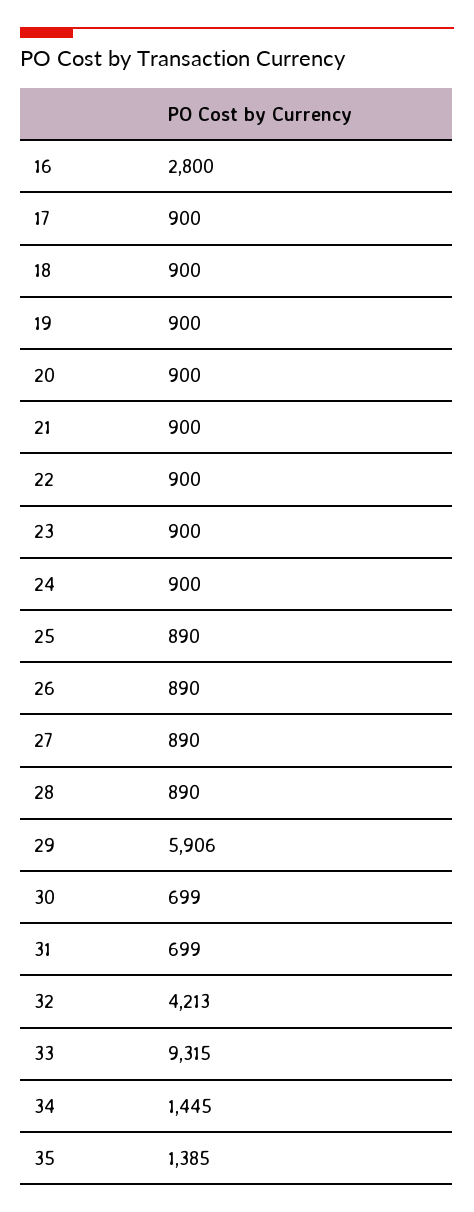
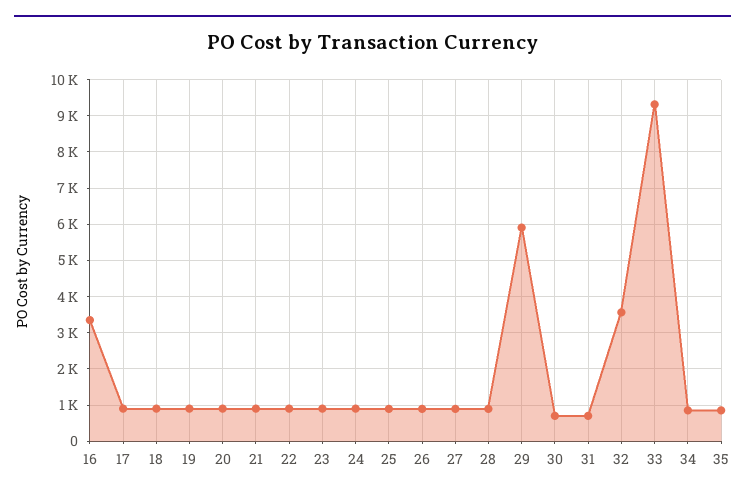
  {
-   "16": 2800,
+   "16": 3400,
    "17": 900,
    "18": 900,
    "19": 900,
    "20": 900,
    "21": 900,
    "22": 900,
    "23": 900,
    "24": 900,
    "25": 890,
    "26": 890,
    "27": 890,
    "28": 890,
    "29": 5906,
    "30": 699,
    "31": 699,
-   "32": 4213,
+   "32": 3600,
    "33": 9315,
-   "34": 1445,
+   "34": 800,
-   "35": 1385
+   "35": 800
  }

